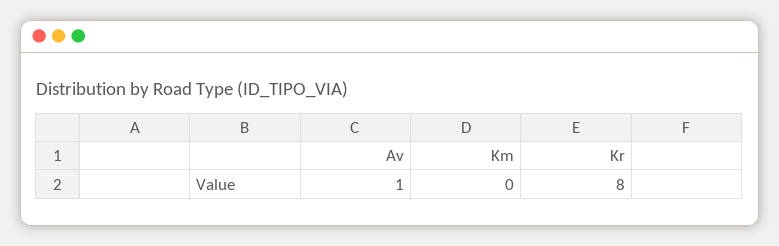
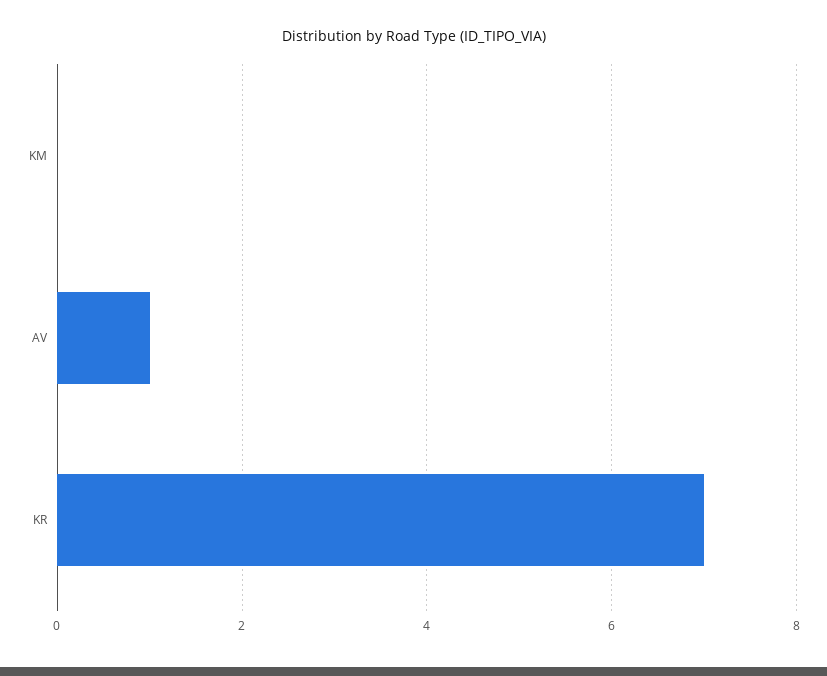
  {
    "Av": 1,
    "Km": 0,
-   "Kr": 8
+   "Kr": 7
  }

